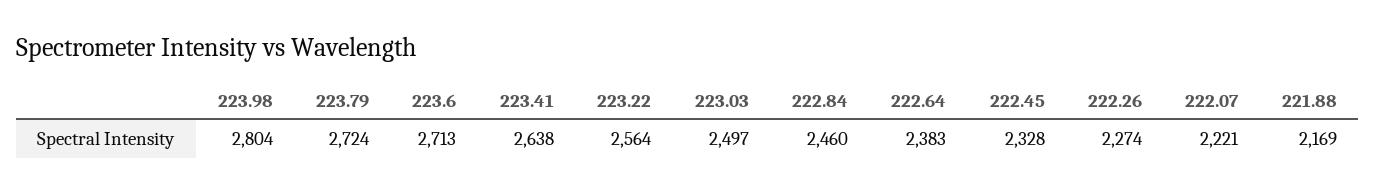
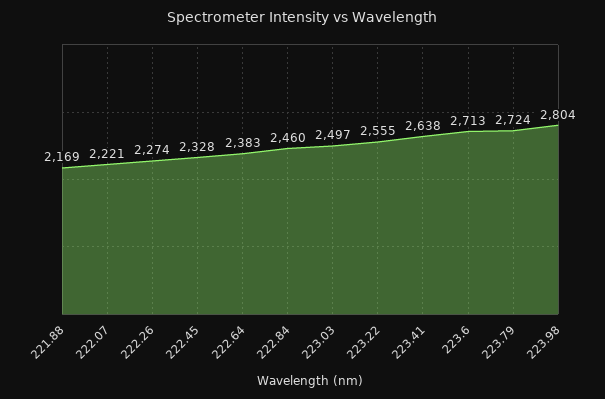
  {
    "223.98": 2804,
    "223.79": 2724,
    "223.6": 2713,
    "223.41": 2638,
-   "223.22": 2564,
+   "223.22": 2555,
    "223.03": 2497,
    "222.84": 2460,
    "222.64": 2383,
    "222.45": 2328,
    "222.26": 2274,
    "222.07": 2221,
    "221.88": 2169
  }

